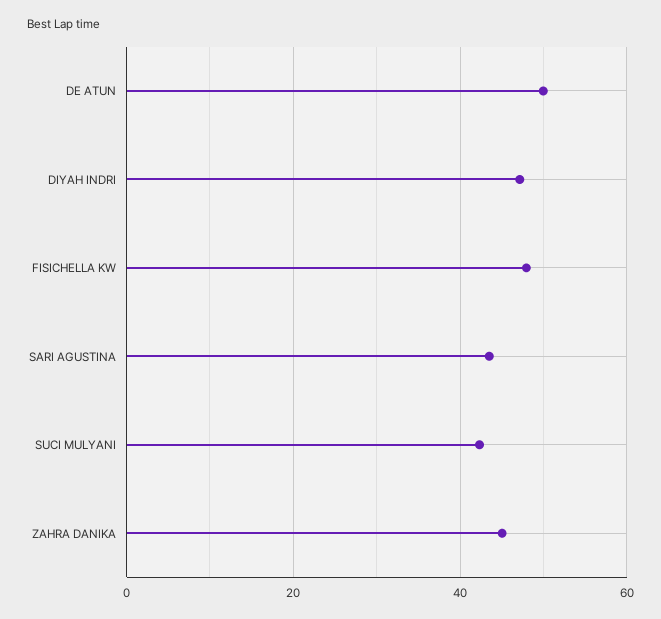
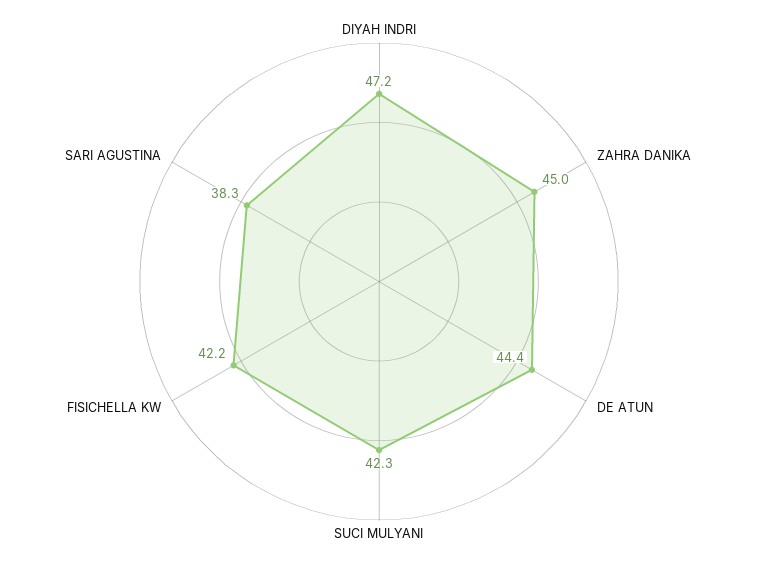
  {
-   "DE ATUN": 50,
+   "DE ATUN": 44.4,
    "DIYAH INDRI": 47.2,
-   "FISICHELLA KW": 48,
+   "FISICHELLA KW": 42.2,
-   "SARI AGUSTINA": 44,
+   "SARI AGUSTINA": 38.3,
    "SUCI MULYANI": 42.3,
    "ZAHRA DANIKA": 45
  }

